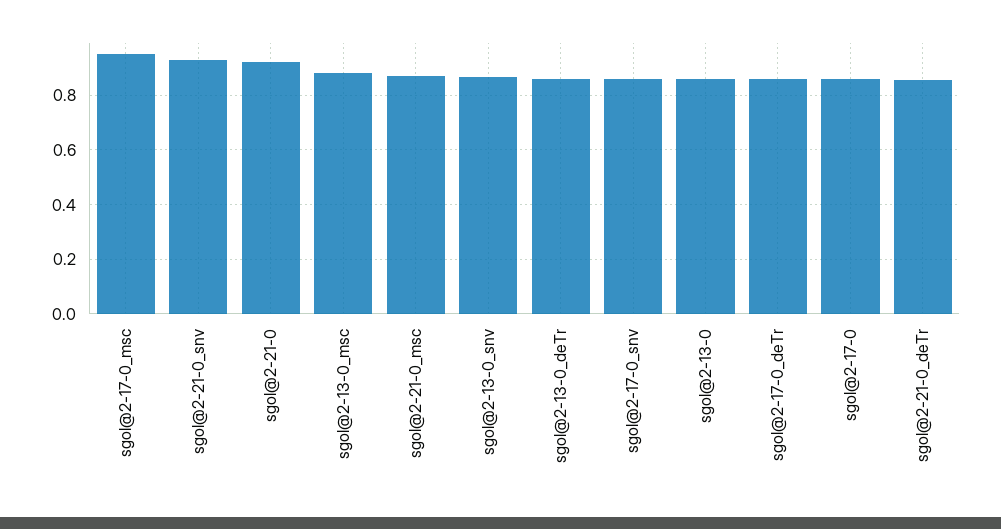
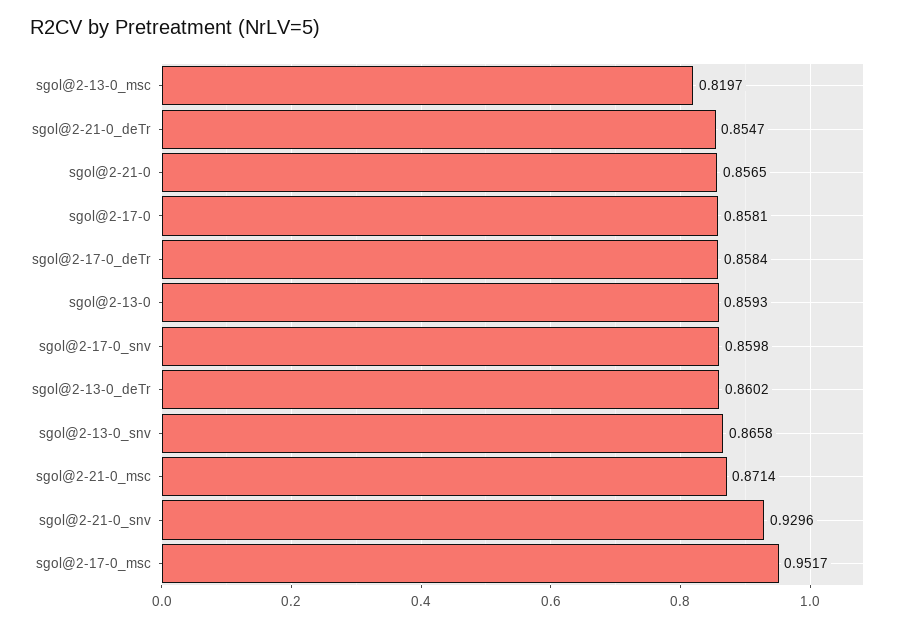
  {
    "sgol@2-17-0_msc": 0.9517,
    "sgol@2-21-0_snv": 0.9296,
-   "sgol@2-21-0": 0.925,
+   "sgol@2-21-0": 0.8565,
-   "sgol@2-13-0_msc": 0.875,
+   "sgol@2-13-0_msc": 0.8197,
    "sgol@2-21-0_msc": 0.8714,
    "sgol@2-13-0_snv": 0.8658,
    "sgol@2-13-0_deTr": 0.8602,
    "sgol@2-17-0_snv": 0.8598,
    "sgol@2-13-0": 0.8593,
    "sgol@2-17-0_deTr": 0.8584,
    "sgol@2-17-0": 0.8581,
    "sgol@2-21-0_deTr": 0.8547
  }

